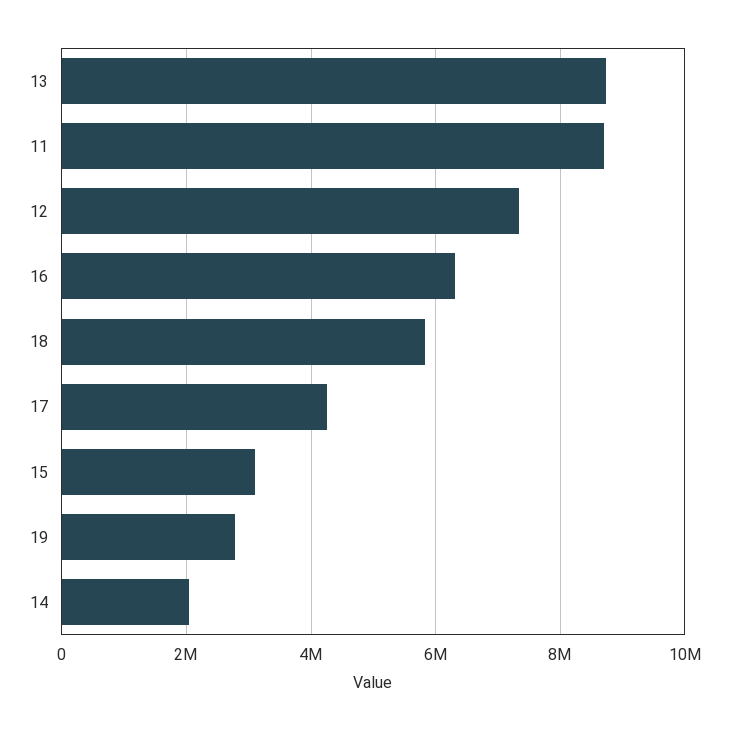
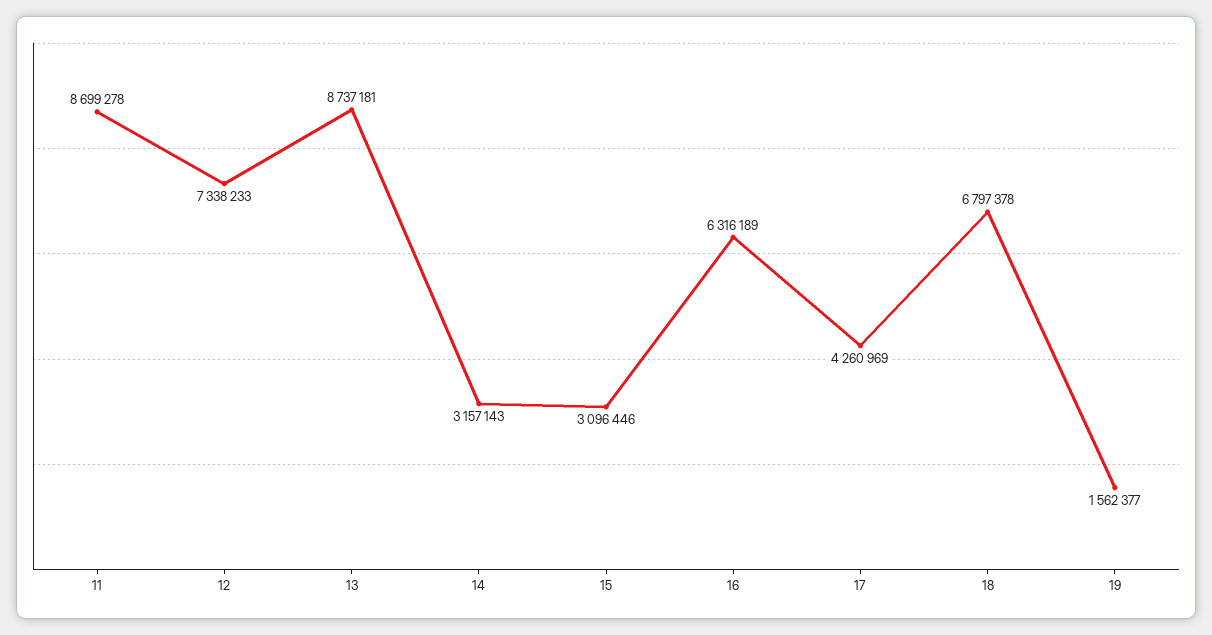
  {
    "13": 8737181,
    "11": 8699278,
    "12": 7338233,
    "16": 6316189,
-   "18": 5800000,
+   "18": 6797378,
    "17": 4260969,
    "15": 3096446,
-   "19": 2800000,
+   "19": 1562377,
-   "14": 2000000
+   "14": 3157143
  }

